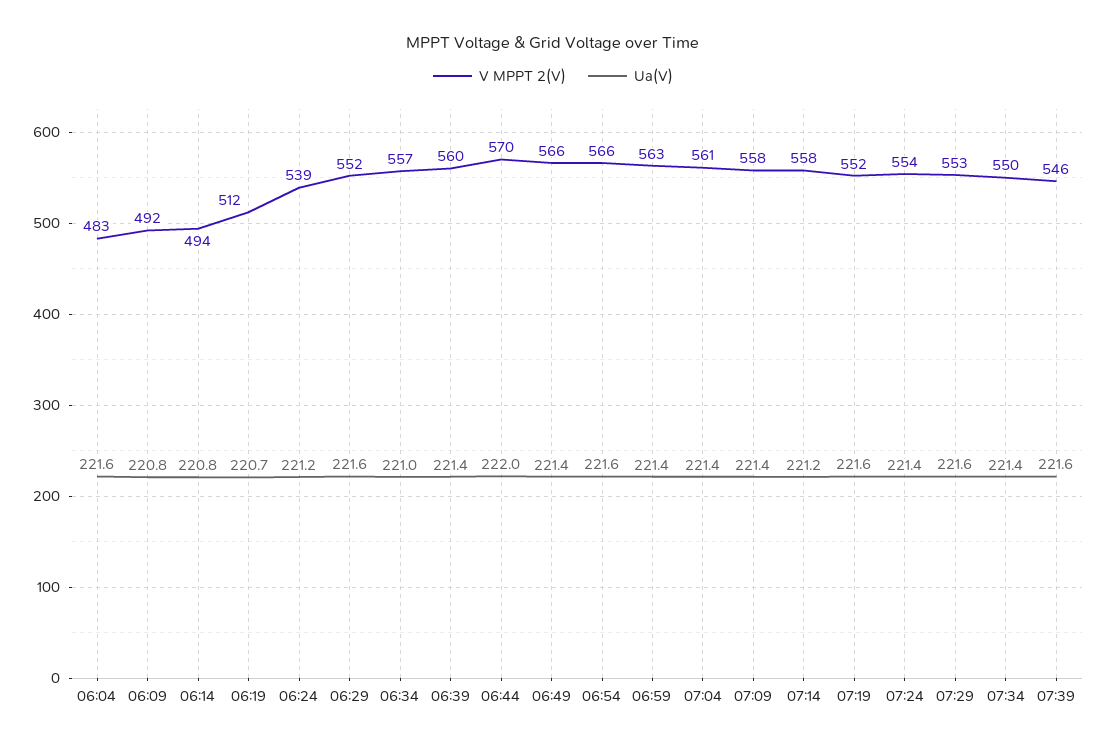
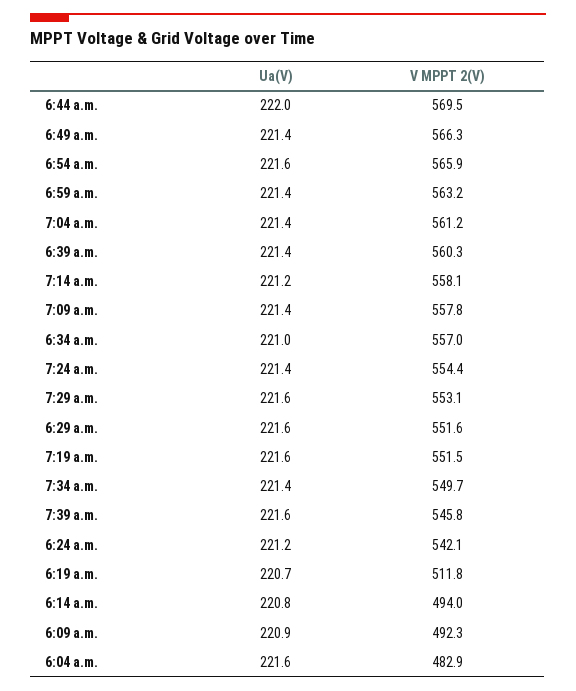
  {
    "V MPPT 2(V)": {
      "06:04": 482.9,
      "06:09": 492.3,
      "06:14": 494,
      "06:19": 511.8,
-     "06:24": 539,
+     "06:24": 542.1,
      "06:29": 551.6,
      "06:34": 557,
      "06:39": 560.3,
      "06:44": 569.5,
      "06:49": 566.3,
      "06:54": 565.9,
      "06:59": 563.2,
      "07:04": 561.2,
      "07:09": 557.8,
      "07:14": 558.1,
      "07:19": 551.5,
      "07:24": 554.4,
      "07:29": 553.1,
      "07:34": 549.7,
      "07:39": 545.8
    },
    "Ua(V)": {
      "06:04": 221.6,
-     "06:09": 220.8,
+     "06:09": 220.9,
      "06:14": 220.8,
      "06:19": 220.7,
      "06:24": 221.2,
      "06:29": 221.6,
      "06:34": 221,
      "06:39": 221.4,
      "06:44": 222,
      "06:49": 221.4,
      "06:54": 221.6,
      "06:59": 221.4,
      "07:04": 221.4,
      "07:09": 221.4,
      "07:14": 221.2,
      "07:19": 221.6,
      "07:24": 221.4,
      "07:29": 221.6,
      "07:34": 221.4,
      "07:39": 221.6
    }
  }

